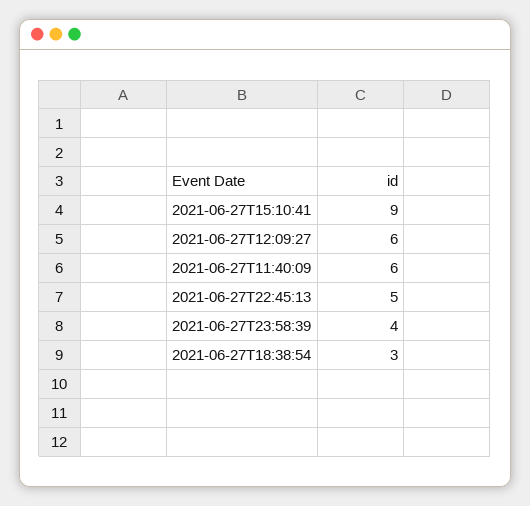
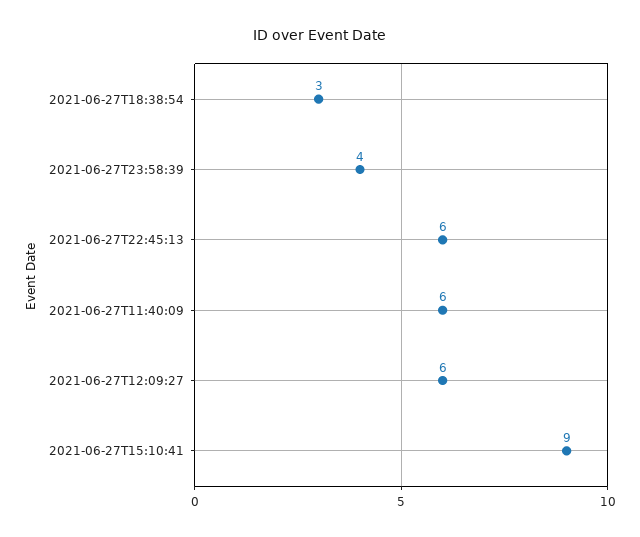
  {
    "2021-06-27T15:10:41": 9,
    "2021-06-27T12:09:27": 6,
    "2021-06-27T11:40:09": 6,
-   "2021-06-27T22:45:13": 5,
+   "2021-06-27T22:45:13": 6,
    "2021-06-27T23:58:39": 4,
    "2021-06-27T18:38:54": 3
  }

